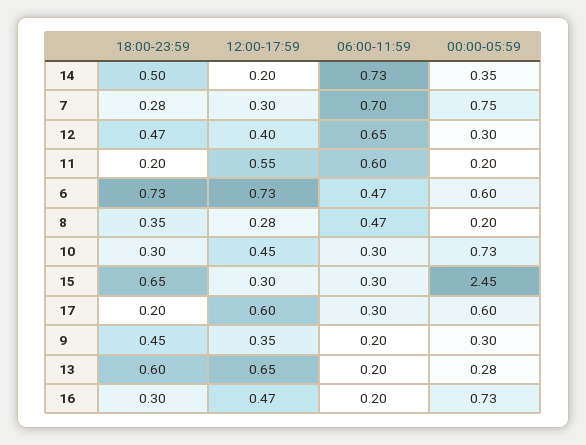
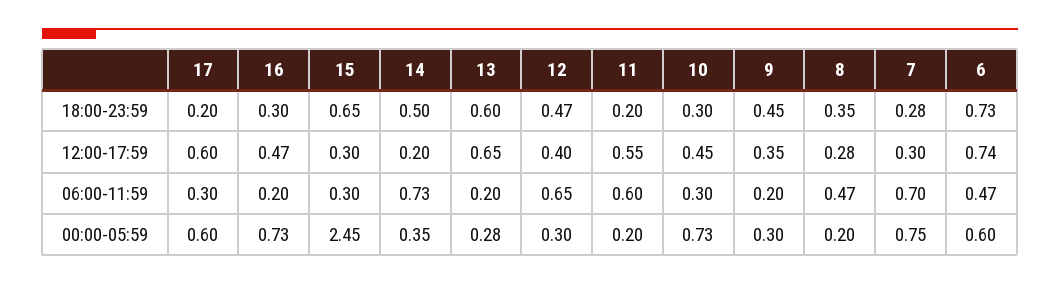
  {
    "18:00-23:59": {
      "14": 0.5,
      "7": 0.28,
      "12": 0.47,
      "11": 0.2,
      "6": 0.73,
      "8": 0.35,
      "10": 0.3,
      "15": 0.65,
      "17": 0.2,
      "9": 0.45,
      "13": 0.6,
      "16": 0.3
    },
    "12:00-17:59": {
      "14": 0.2,
      "7": 0.3,
      "12": 0.4,
      "11": 0.55,
-     "6": 0.73,
+     "6": 0.74,
      "8": 0.28,
      "10": 0.45,
      "15": 0.3,
      "17": 0.6,
      "9": 0.35,
      "13": 0.65,
      "16": 0.47
    },
    "06:00-11:59": {
      "14": 0.73,
      "7": 0.7,
      "12": 0.65,
      "11": 0.6,
      "6": 0.47,
      "8": 0.47,
      "10": 0.3,
      "15": 0.3,
      "17": 0.3,
      "9": 0.2,
      "13": 0.2,
      "16": 0.2
    },
    "00:00-05:59": {
      "14": 0.35,
      "7": 0.75,
      "12": 0.3,
      "11": 0.2,
      "6": 0.6,
      "8": 0.2,
      "10": 0.73,
      "15": 2.45,
      "17": 0.6,
      "9": 0.3,
      "13": 0.28,
      "16": 0.73
    }
  }

